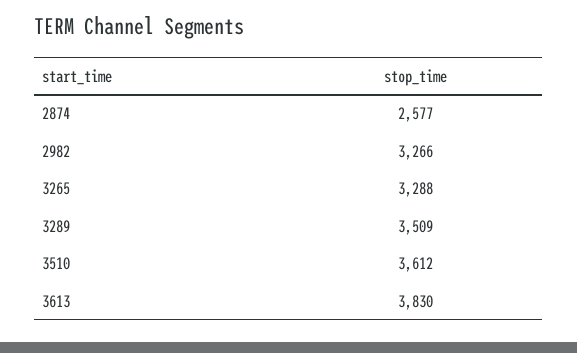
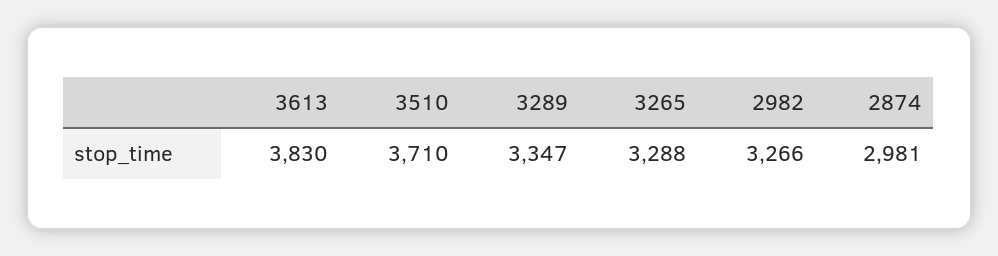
  {
-   "2874": 2577,
+   "2874": 2981,
    "2982": 3266,
    "3265": 3288,
-   "3289": 3509,
+   "3289": 3347,
-   "3510": 3612,
+   "3510": 3710,
    "3613": 3830
  }

